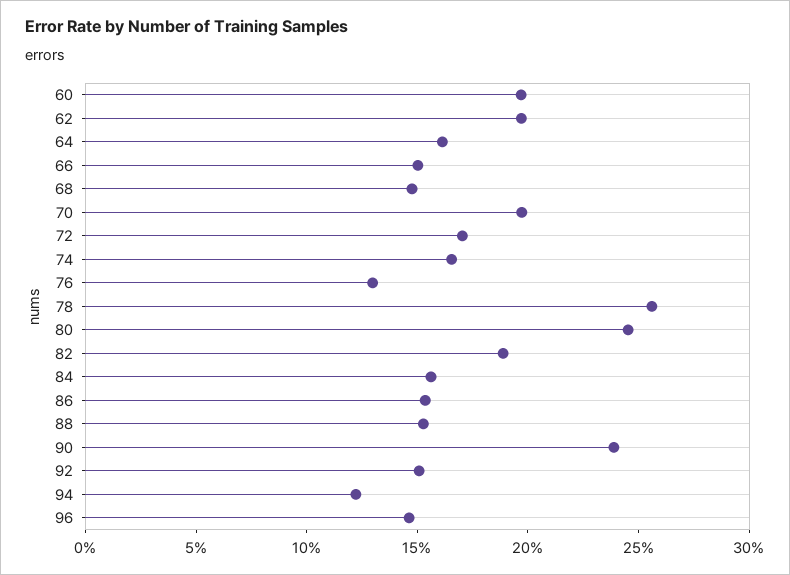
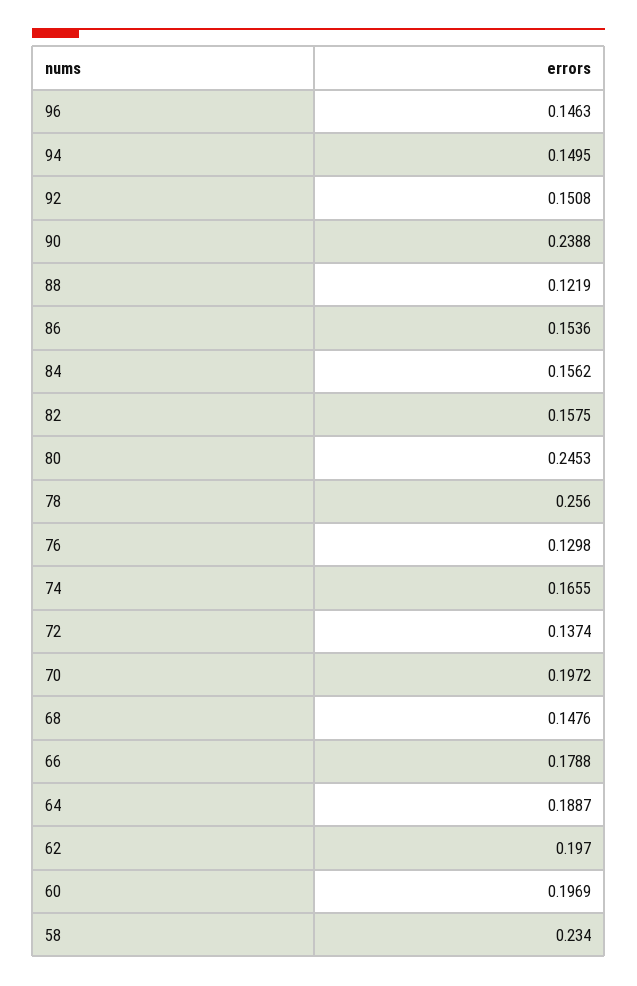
  {
    "60": 0.1969,
    "62": 0.197,
-   "64": 0.16,
+   "64": 0.1887,
-   "66": 0.15,
+   "66": 0.1788,
    "68": 0.1476,
    "70": 0.1972,
-   "72": 0.17,
+   "72": 0.1374,
    "74": 0.1655,
    "76": 0.1298,
    "78": 0.256,
    "80": 0.2453,
-   "82": 0.19,
+   "82": 0.1575,
    "84": 0.1562,
    "86": 0.1536,
-   "88": 0.15,
+   "88": 0.1219,
    "90": 0.2388,
    "92": 0.1508,
-   "94": 0.12,
+   "94": 0.1495,
-   "96": 0.1463
+   "96": 0.1463,
+   "58": 0.234
  }

